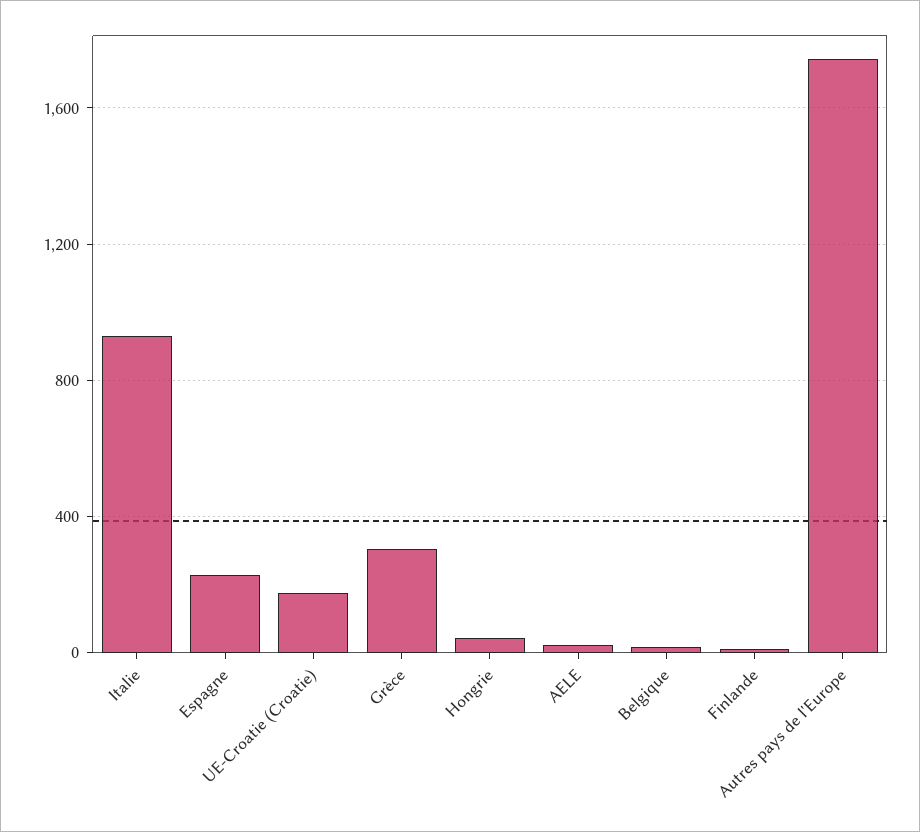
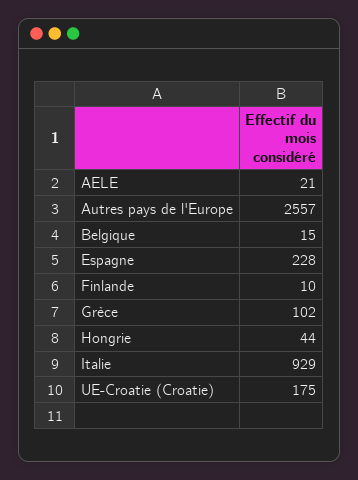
  {
    "Italie": 929,
    "Espagne": 228,
    "UE-Croatie (Croatie)": 175,
-   "Grèce": 300,
+   "Grèce": 102,
    "Hongrie": 44,
    "AELE": 21,
    "Belgique": 15,
    "Finlande": 10,
-   "Autres pays de l'Europe": 1750
+   "Autres pays de l'Europe": 2557
  }

